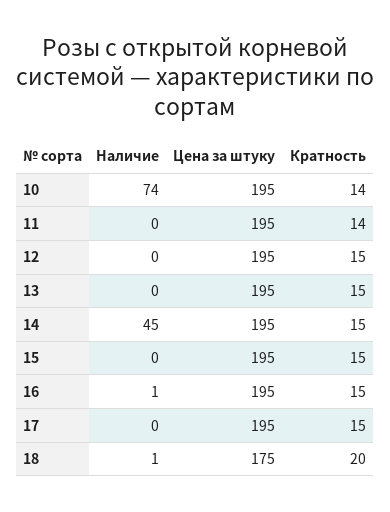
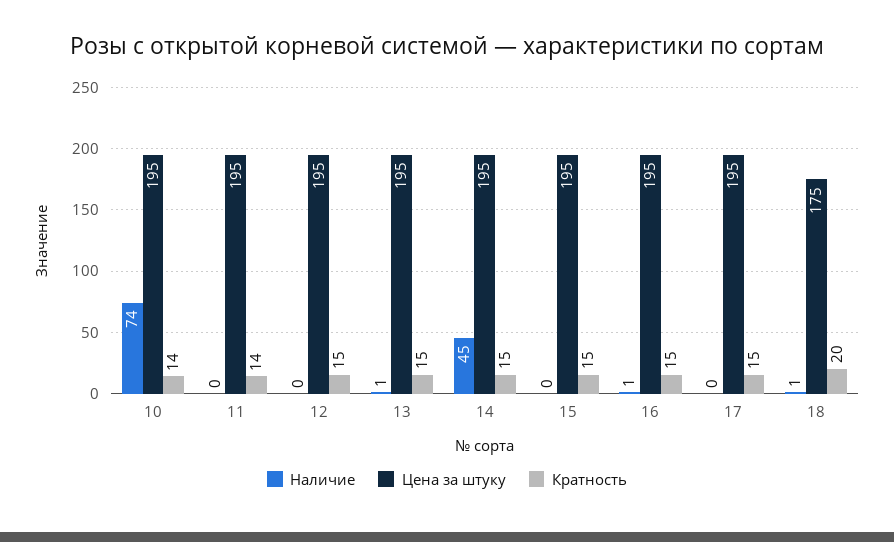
  {
    "Наличие": {
      "10": 74,
      "11": 0,
      "12": 0,
-     "13": 0,
+     "13": 1,
      "14": 45,
      "15": 0,
      "16": 1,
      "17": 0,
      "18": 1
    },
    "Цена за штуку": {
      "10": 195,
      "11": 195,
      "12": 195,
      "13": 195,
      "14": 195,
      "15": 195,
      "16": 195,
      "17": 195,
      "18": 175
    },
    "Кратность": {
      "10": 14,
      "11": 14,
      "12": 15,
      "13": 15,
      "14": 15,
      "15": 15,
      "16": 15,
      "17": 15,
      "18": 20
    }
  }

